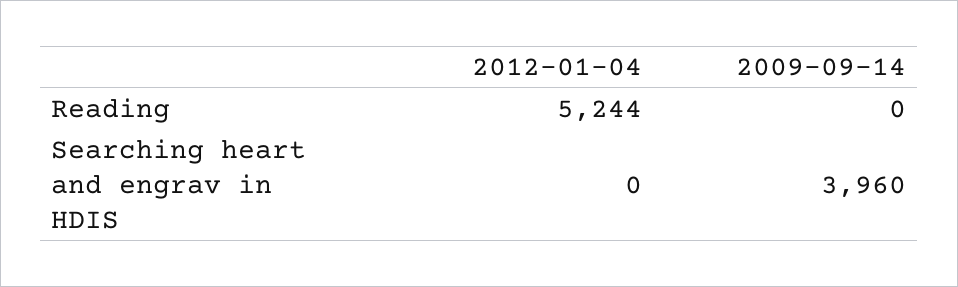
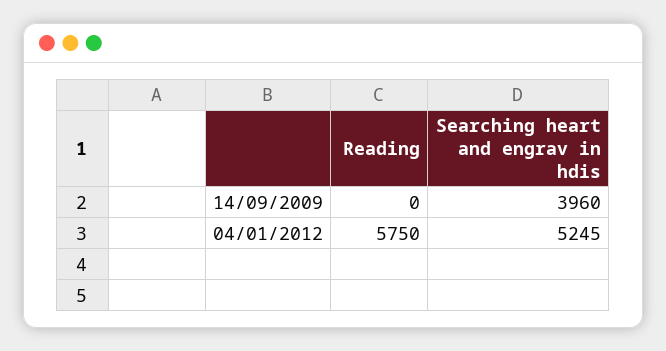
  {
    "2012-01-04": {
-     "Reading": 5244,
+     "Reading": 5750,
-     "Searching heart and engrav in HDIS": 0
+     "Searching heart and engrav in HDIS": 5245
    },
    "2009-09-14": {
      "Reading": 0,
      "Searching heart and engrav in HDIS": 3960
    }
  }

